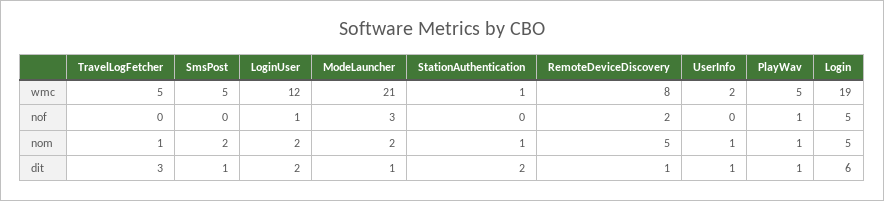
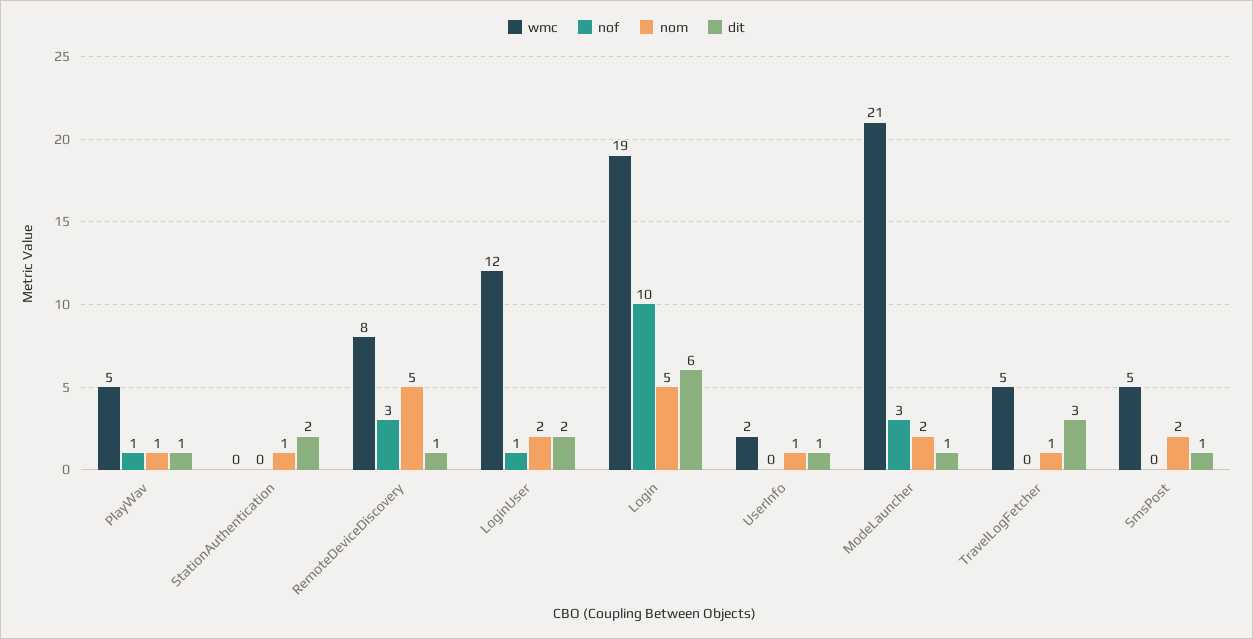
  {
    "wmc": {
      "TravelLogFetcher": 5,
      "SmsPost": 5,
      "LoginUser": 12,
      "ModeLauncher": 21,
-     "StationAuthentication": 1,
+     "StationAuthentication": 0,
      "RemoteDeviceDiscovery": 8,
      "UserInfo": 2,
      "PlayWav": 5,
      "Login": 19
    },
    "nof": {
      "TravelLogFetcher": 0,
      "SmsPost": 0,
      "LoginUser": 1,
      "ModeLauncher": 3,
      "StationAuthentication": 0,
-     "RemoteDeviceDiscovery": 2,
+     "RemoteDeviceDiscovery": 3,
      "UserInfo": 0,
      "PlayWav": 1,
-     "Login": 5
+     "Login": 10
    },
    "nom": {
      "TravelLogFetcher": 1,
      "SmsPost": 2,
      "LoginUser": 2,
      "ModeLauncher": 2,
      "StationAuthentication": 1,
      "RemoteDeviceDiscovery": 5,
      "UserInfo": 1,
      "PlayWav": 1,
      "Login": 5
    },
    "dit": {
      "TravelLogFetcher": 3,
      "SmsPost": 1,
      "LoginUser": 2,
      "ModeLauncher": 1,
      "StationAuthentication": 2,
      "RemoteDeviceDiscovery": 1,
      "UserInfo": 1,
      "PlayWav": 1,
      "Login": 6
    }
  }

